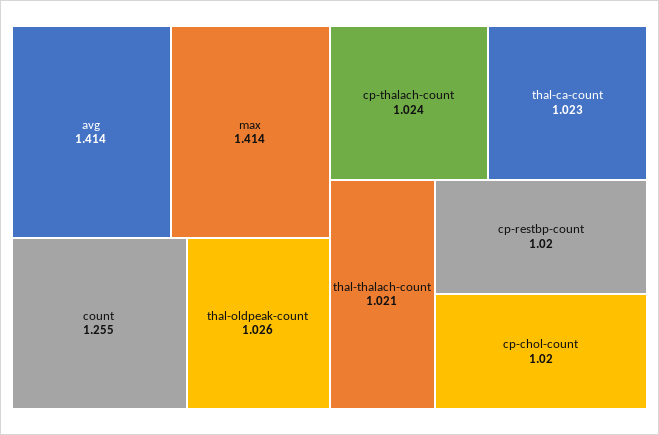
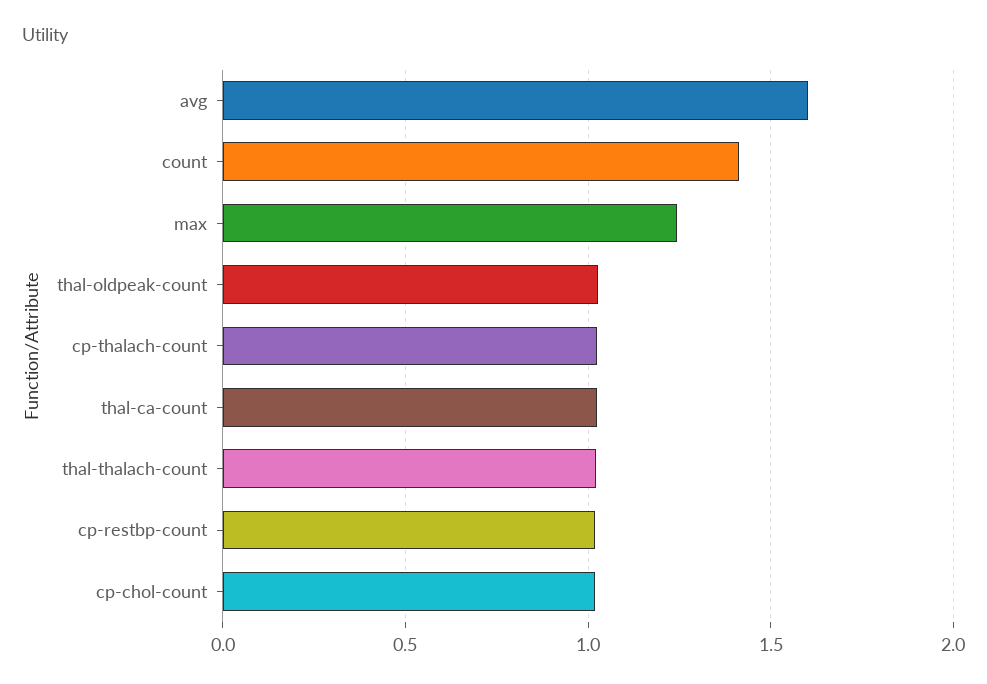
  {
-   "avg": 1.414,
+   "avg": 1.6,
-   "max": 1.414,
+   "max": 1.25,
-   "count": 1.255,
+   "count": 1.4,
    "thal-oldpeak-count": 1.026,
    "cp-thalach-count": 1.024,
    "thal-ca-count": 1.023,
    "thal-thalach-count": 1.021,
    "cp-restbp-count": 1.02,
    "cp-chol-count": 1.02
  }

